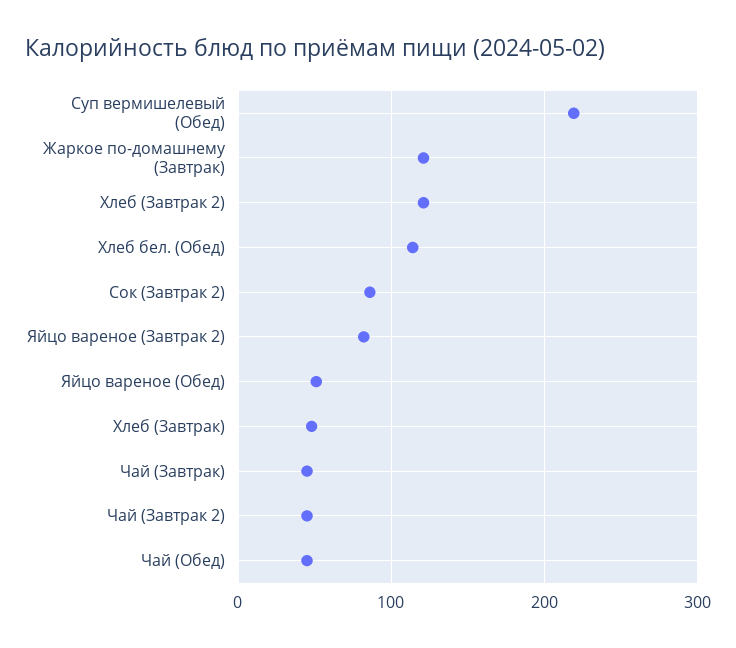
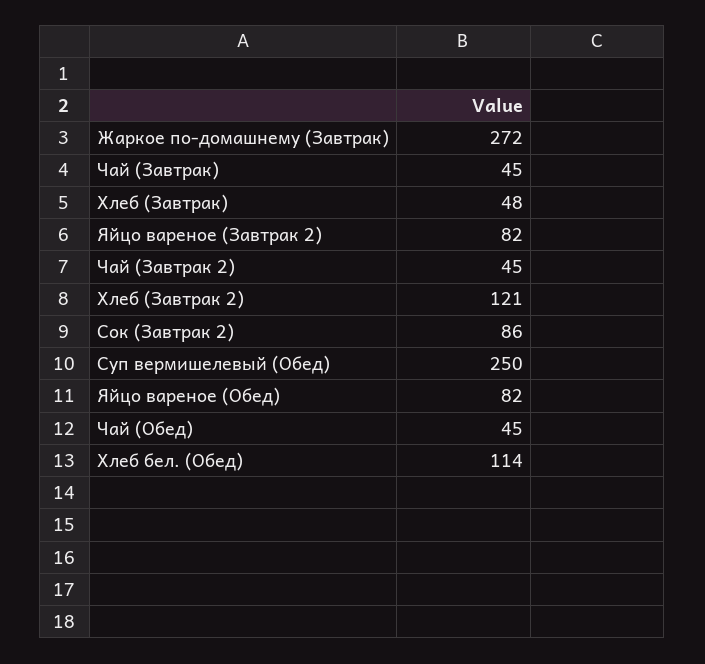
  {
-   "Суп вермишелевый (Обед)": 220,
+   "Суп вермишелевый (Обед)": 250,
-   "Жаркое по-домашнему (Завтрак)": 120,
+   "Жаркое по-домашнему (Завтрак)": 272,
    "Хлеб (Завтрак 2)": 121,
    "Хлеб бел. (Обед)": 114,
    "Сок (Завтрак 2)": 86,
    "Яйцо вареное (Завтрак 2)": 82,
-   "Яйцо вареное (Обед)": 50,
+   "Яйцо вареное (Обед)": 82,
    "Хлеб (Завтрак)": 48,
    "Чай (Завтрак)": 45,
    "Чай (Завтрак 2)": 45,
    "Чай (Обед)": 45
  }

